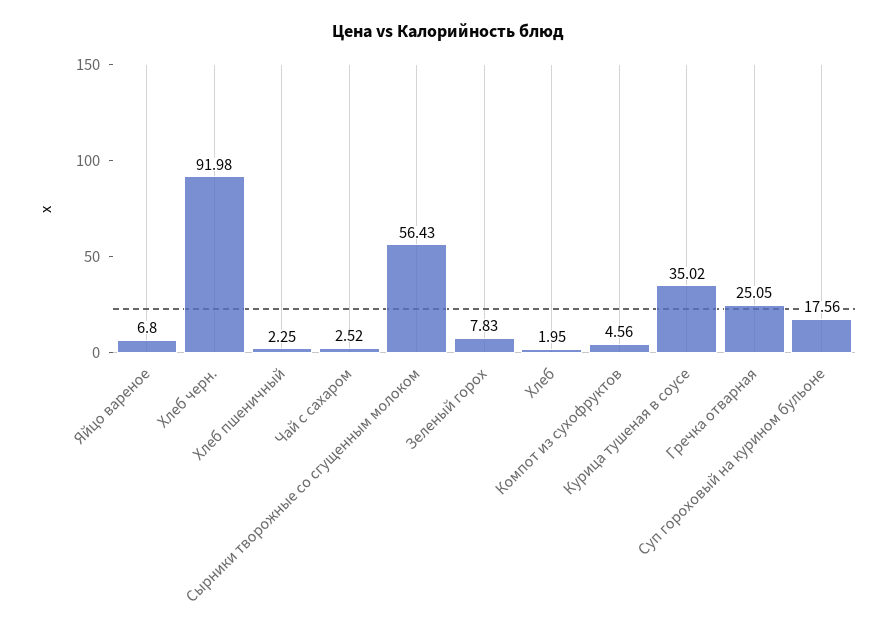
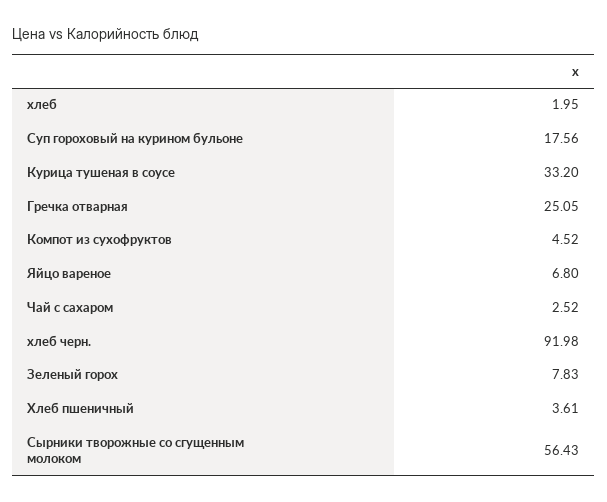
  {
    "Яйцо вареное": 6.8,
    "Хлеб черн.": 91.98,
-   "Хлеб пшеничный": 2.25,
+   "Хлеб пшеничный": 3.61,
    "Чай с сахаром": 2.52,
    "Сырники творожные со сгущенным молоком": 56.43,
    "Зеленый горох": 7.83,
    "Хлеб": 1.95,
-   "Компот из сухофруктов": 4.56,
+   "Компот из сухофруктов": 4.52,
-   "Курица тушеная в соусе": 35.02,
+   "Курица тушеная в соусе": 33.2,
    "Гречка отварная": 25.05,
    "Суп гороховый на курином бульоне": 17.56
  }

